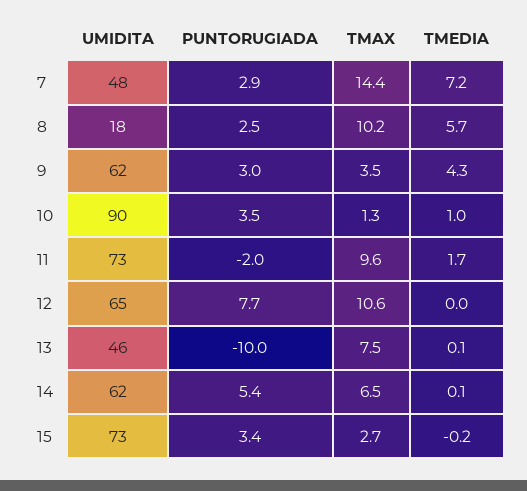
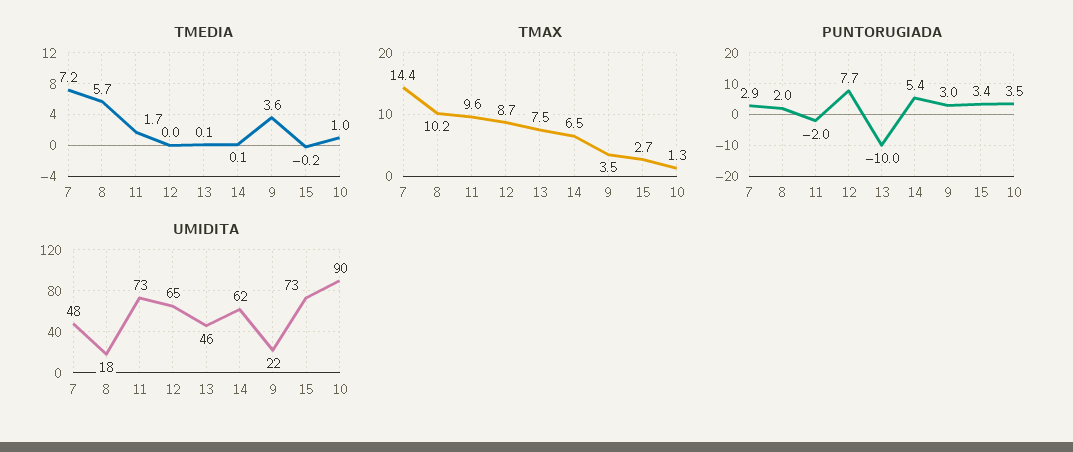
  {
    "UMIDITA": {
      "7": 48,
      "8": 18,
-     "9": 62,
+     "9": 22,
      "10": 90,
      "11": 73,
      "12": 65,
      "13": 46,
      "14": 62,
      "15": 73
    },
    "PUNTORUGIADA": {
      "7": 2.9,
-     "8": 2.5,
+     "8": 2,
      "9": 3,
      "10": 3.5,
      "11": -2,
      "12": 7.7,
      "13": -10,
      "14": 5.4,
      "15": 3.4
    },
    "TMAX": {
      "7": 14.4,
      "8": 10.2,
      "9": 3.5,
      "10": 1.3,
      "11": 9.6,
-     "12": 10.6,
+     "12": 8.7,
      "13": 7.5,
      "14": 6.5,
      "15": 2.7
    },
    "TMEDIA": {
      "7": 7.2,
      "8": 5.7,
-     "9": 4.3,
+     "9": 3.6,
      "10": 1,
      "11": 1.7,
      "12": 0,
      "13": 0.1,
      "14": 0.1,
      "15": -0.2
    }
  }

